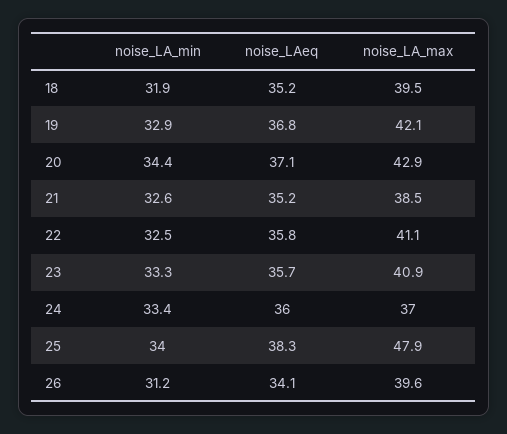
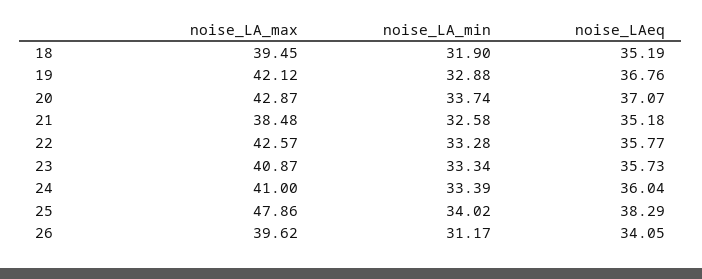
  {
    "noise_LA_min": {
      "18": 31.9,
      "19": 32.88,
-     "20": 34.4,
+     "20": 33.74,
      "21": 32.58,
-     "22": 32.5,
+     "22": 33.28,
      "23": 33.34,
      "24": 33.39,
      "25": 34.02,
      "26": 31.17
    },
    "noise_LAeq": {
      "18": 35.19,
      "19": 36.76,
      "20": 37.07,
      "21": 35.18,
      "22": 35.77,
      "23": 35.73,
      "24": 36.04,
      "25": 38.29,
      "26": 34.05
    },
    "noise_LA_max": {
      "18": 39.45,
      "19": 42.12,
      "20": 42.87,
      "21": 38.48,
-     "22": 41.1,
+     "22": 42.57,
      "23": 40.87,
-     "24": 37,
+     "24": 41,
      "25": 47.86,
      "26": 39.62
    }
  }

